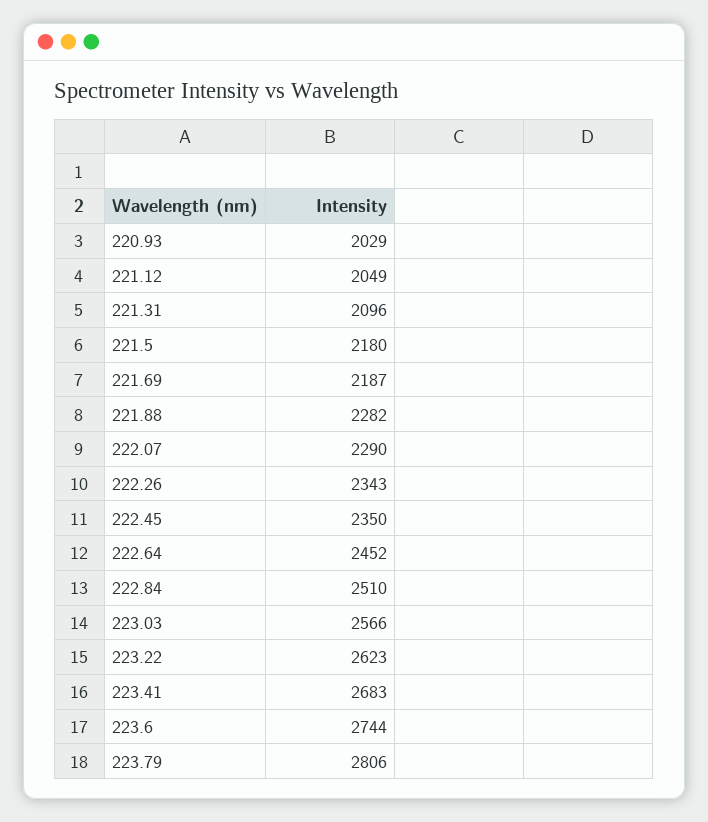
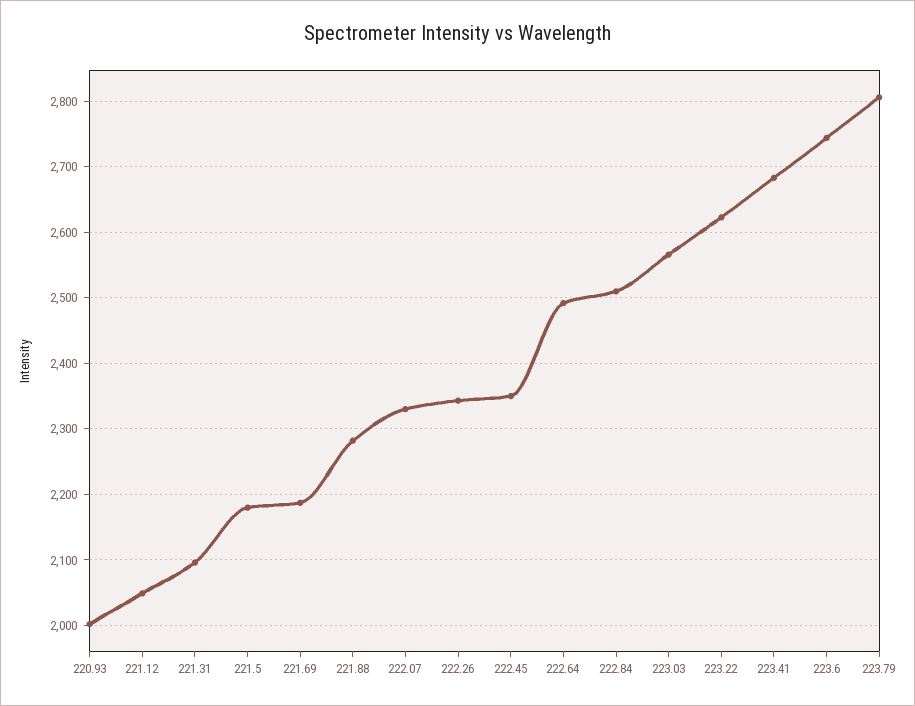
  {
-   "220.93": 2029,
+   "220.93": 2000,
    "221.12": 2049,
    "221.31": 2096,
    "221.5": 2180,
    "221.69": 2187,
    "221.88": 2282,
-   "222.07": 2290,
+   "222.07": 2330,
    "222.26": 2343,
    "222.45": 2350,
-   "222.64": 2452,
+   "222.64": 2490,
    "222.84": 2510,
    "223.03": 2566,
    "223.22": 2623,
    "223.41": 2683,
    "223.6": 2744,
    "223.79": 2806
  }

